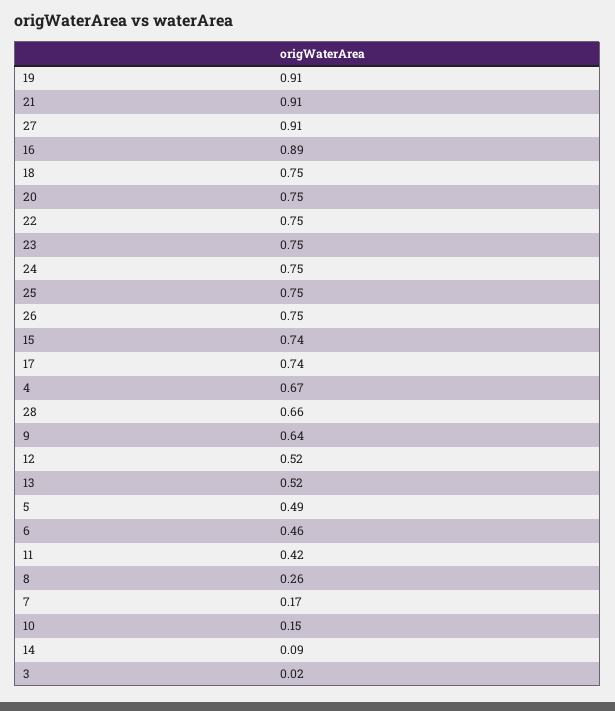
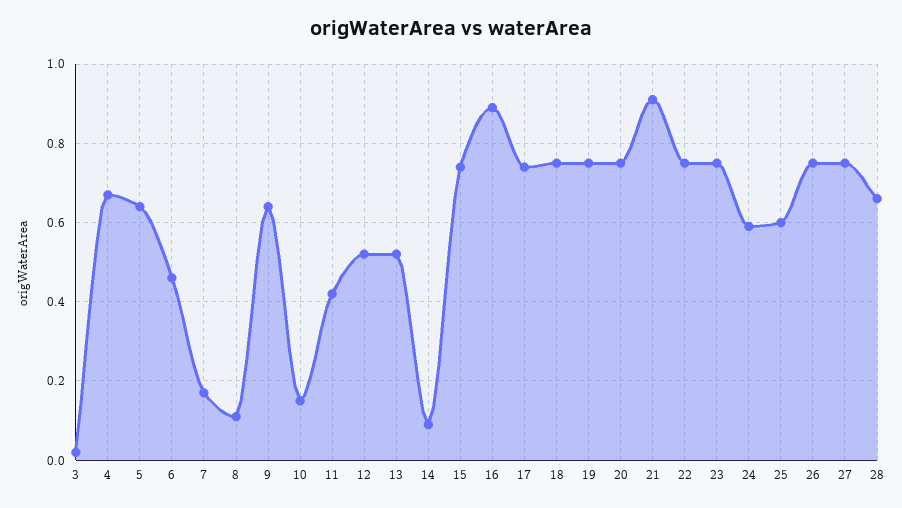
  {
-   "19": 0.91,
+   "19": 0.75,
    "21": 0.91,
-   "27": 0.91,
+   "27": 0.75,
    "16": 0.89,
    "18": 0.75,
    "20": 0.75,
    "22": 0.75,
    "23": 0.75,
-   "24": 0.75,
+   "24": 0.6,
-   "25": 0.75,
+   "25": 0.6,
    "26": 0.75,
    "15": 0.74,
    "17": 0.74,
    "4": 0.67,
    "28": 0.66,
    "9": 0.64,
    "12": 0.52,
    "13": 0.52,
-   "5": 0.49,
+   "5": 0.65,
    "6": 0.46,
    "11": 0.42,
-   "8": 0.26,
+   "8": 0.1,
    "7": 0.17,
    "10": 0.15,
    "14": 0.09,
    "3": 0.02
  }

